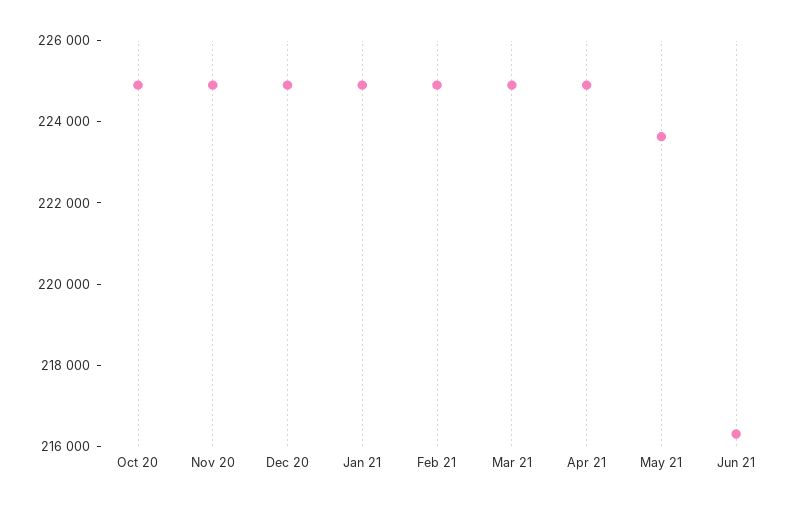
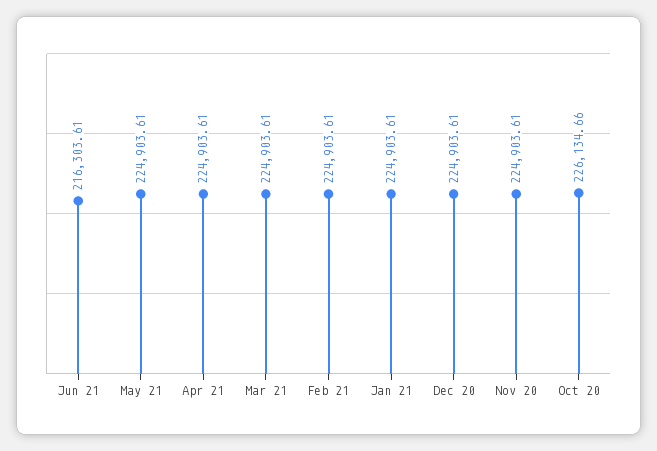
  {
-   "Oct 20": 225000,
+   "Oct 20": 226134.66,
    "Nov 20": 224903.61,
    "Dec 20": 224903.61,
    "Jan 21": 224903.61,
    "Feb 21": 224903.61,
    "Mar 21": 224903.61,
    "Apr 21": 224903.61,
-   "May 21": 223500,
+   "May 21": 224903.61,
    "Jun 21": 216303.61
  }

